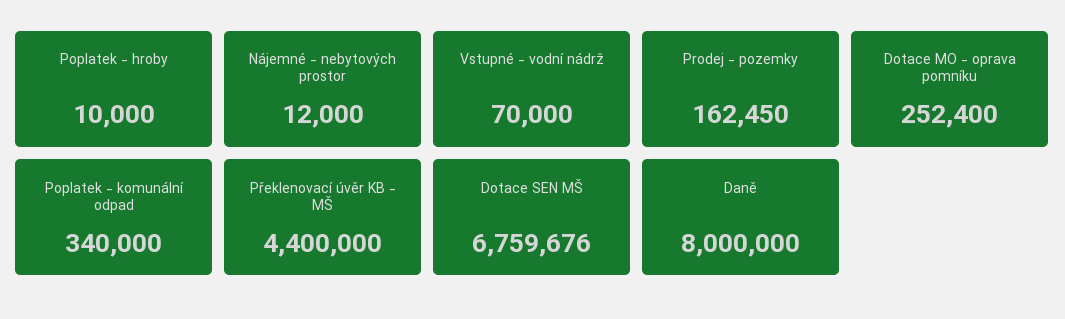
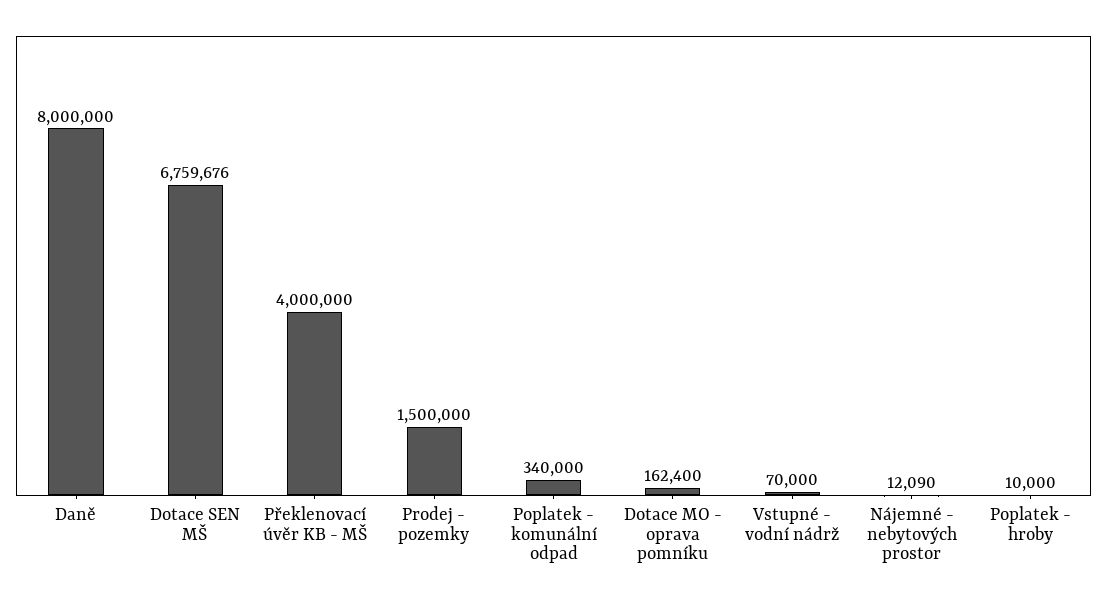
  {
    "Poplatek - hroby": 10000,
-   "Nájemné - nebytových prostor": 12000,
+   "Nájemné - nebytových prostor": 12090,
    "Vstupné - vodní nádrž": 70000,
-   "Prodej - pozemky": 162450,
+   "Prodej - pozemky": 1500000,
-   "Dotace MO - oprava pomníku": 252400,
+   "Dotace MO - oprava pomníku": 162400,
    "Poplatek - komunální odpad": 340000,
-   "Překlenovací úvěr KB - MŠ": 4400000,
+   "Překlenovací úvěr KB - MŠ": 4000000,
    "Dotace SEN MŠ": 6759676,
    "Daně": 8000000
  }

